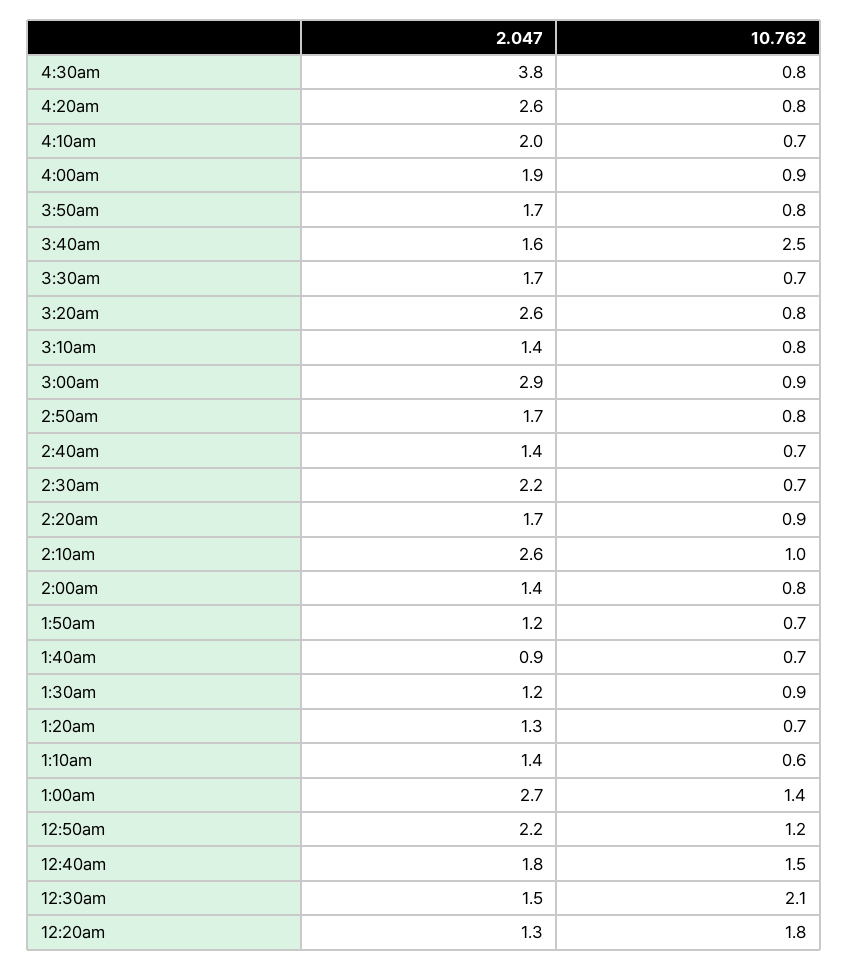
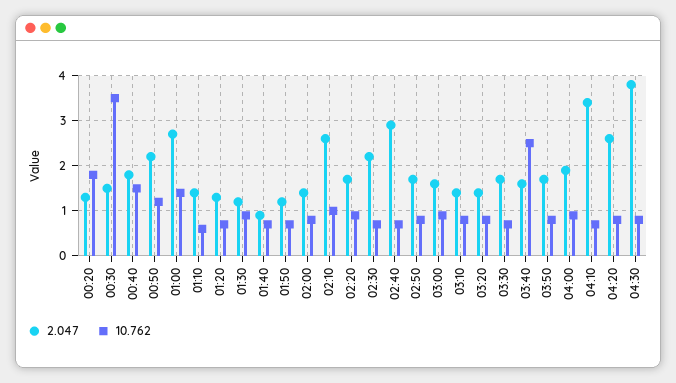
  {
    "2.047": {
      "4:30am": 3.8,
      "4:20am": 2.6,
-     "4:10am": 2,
+     "4:10am": 3.5,
      "4:00am": 1.9,
      "3:50am": 1.7,
      "3:40am": 1.6,
      "3:30am": 1.7,
-     "3:20am": 2.6,
+     "3:20am": 1.5,
      "3:10am": 1.4,
-     "3:00am": 2.9,
+     "3:00am": 1.5,
      "2:50am": 1.7,
-     "2:40am": 1.4,
+     "2:40am": 3,
      "2:30am": 2.2,
      "2:20am": 1.7,
      "2:10am": 2.6,
      "2:00am": 1.4,
      "1:50am": 1.2,
      "1:40am": 0.9,
      "1:30am": 1.2,
      "1:20am": 1.3,
      "1:10am": 1.4,
      "1:00am": 2.7,
      "12:50am": 2.2,
      "12:40am": 1.8,
      "12:30am": 1.5,
      "12:20am": 1.3
    },
    "10.762": {
      "4:30am": 0.8,
      "4:20am": 0.8,
      "4:10am": 0.7,
      "4:00am": 0.9,
      "3:50am": 0.8,
      "3:40am": 2.5,
      "3:30am": 0.7,
      "3:20am": 0.8,
      "3:10am": 0.8,
      "3:00am": 0.9,
      "2:50am": 0.8,
      "2:40am": 0.7,
      "2:30am": 0.7,
      "2:20am": 0.9,
      "2:10am": 1,
      "2:00am": 0.8,
      "1:50am": 0.7,
      "1:40am": 0.7,
      "1:30am": 0.9,
      "1:20am": 0.7,
      "1:10am": 0.6,
      "1:00am": 1.4,
      "12:50am": 1.2,
      "12:40am": 1.5,
-     "12:30am": 2.1,
+     "12:30am": 3.5,
      "12:20am": 1.8
    }
  }

